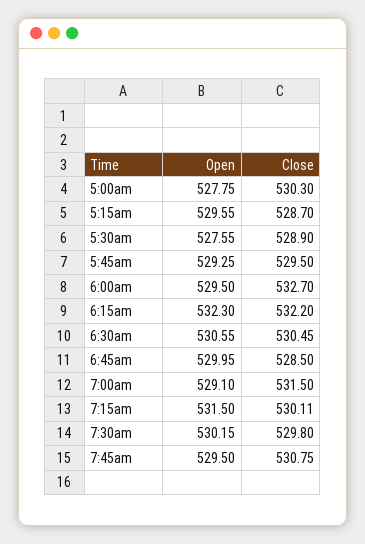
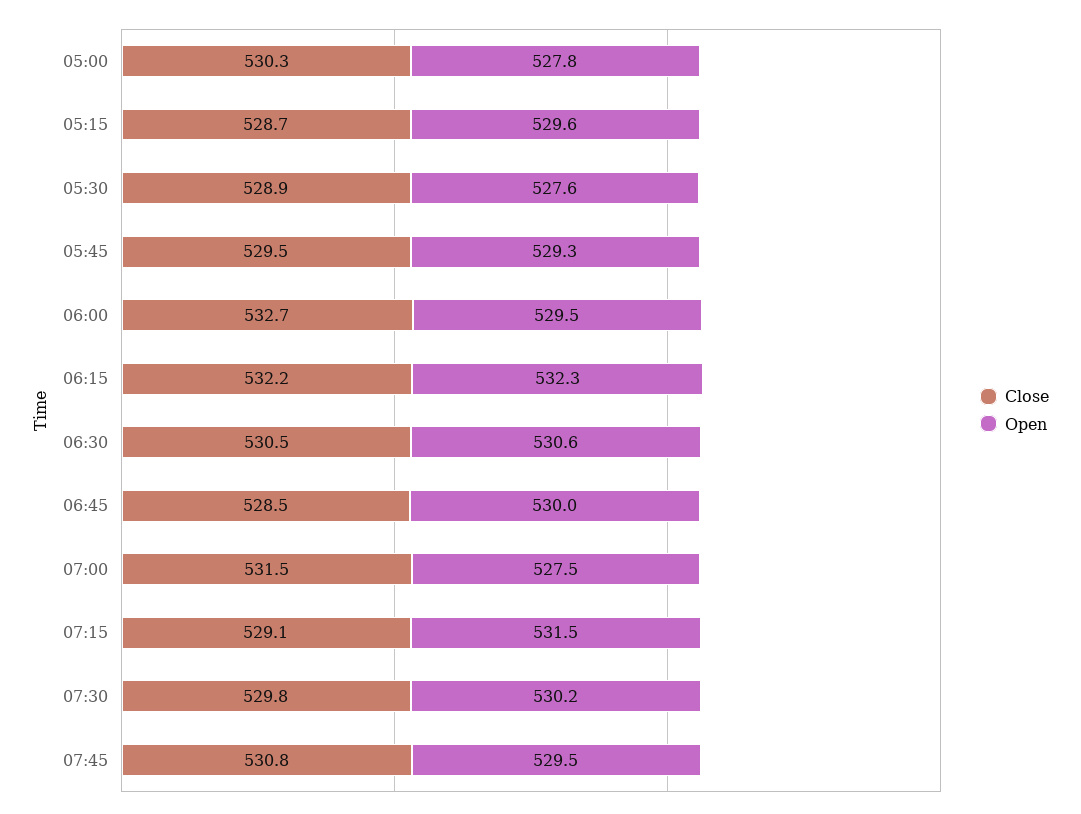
  {
    "Open": {
      "5:00am": 527.75,
      "5:15am": 529.55,
      "5:30am": 527.55,
      "5:45am": 529.25,
      "6:00am": 529.5,
      "6:15am": 532.3,
      "6:30am": 530.55,
      "6:45am": 529.95,
-     "7:00am": 529.1,
+     "7:00am": 527.5,
      "7:15am": 531.5,
      "7:30am": 530.15,
      "7:45am": 529.5
    },
    "Close": {
      "5:00am": 530.3,
      "5:15am": 528.7,
      "5:30am": 528.9,
      "5:45am": 529.5,
      "6:00am": 532.7,
      "6:15am": 532.2,
      "6:30am": 530.45,
      "6:45am": 528.5,
      "7:00am": 531.5,
-     "7:15am": 530.11,
+     "7:15am": 529.1,
      "7:30am": 529.8,
      "7:45am": 530.75
    }
  }

